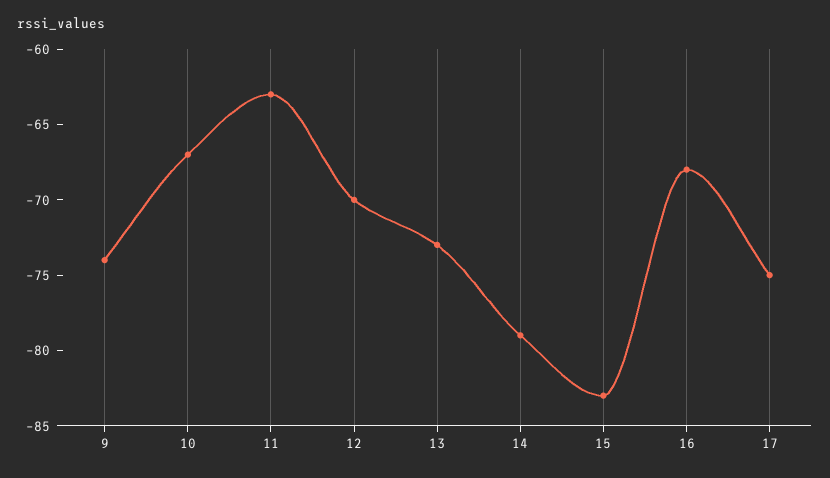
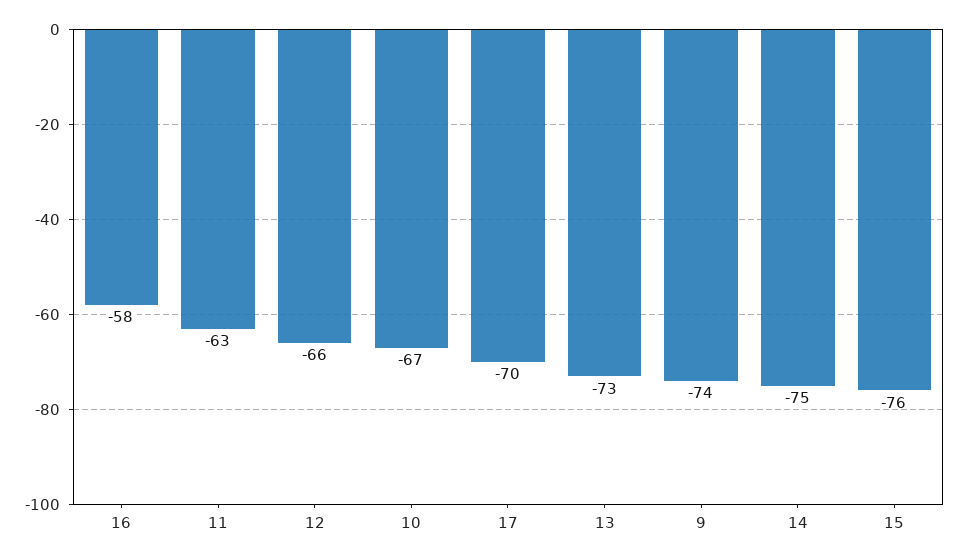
  {
    "9": -74,
    "10": -67,
    "11": -63,
-   "12": -70,
+   "12": -66,
    "13": -73,
-   "14": -79,
+   "14": -75,
-   "15": -83,
+   "15": -76,
-   "16": -68,
+   "16": -58,
-   "17": -75
+   "17": -70
  }

